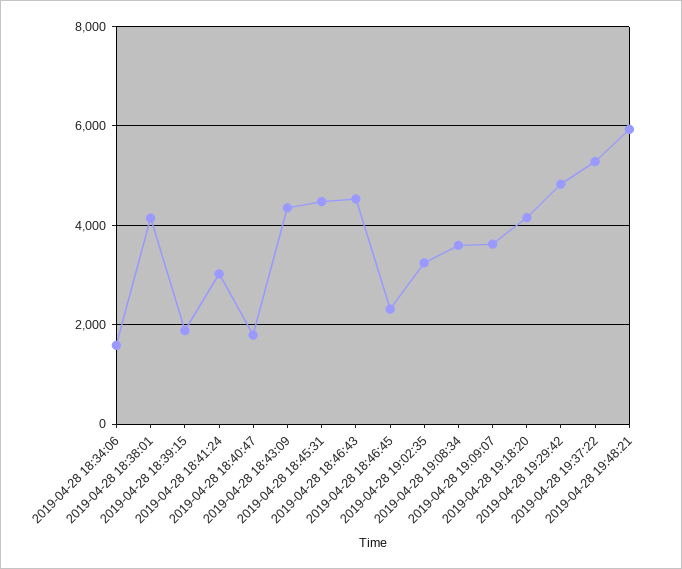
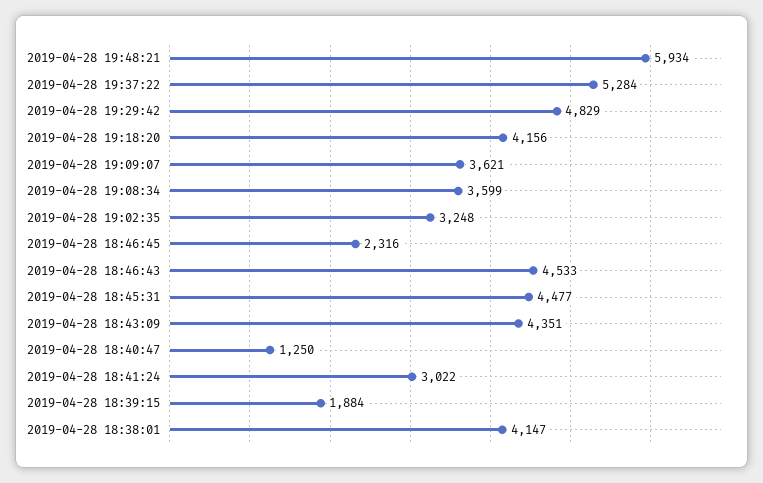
  {
-   "2019-04-28 18:34:06": 1600,
    "2019-04-28 18:38:01": 4147,
    "2019-04-28 18:39:15": 1884,
    "2019-04-28 18:41:24": 3022,
-   "2019-04-28 18:40:47": 1800,
+   "2019-04-28 18:40:47": 1250,
    "2019-04-28 18:43:09": 4351,
    "2019-04-28 18:45:31": 4477,
    "2019-04-28 18:46:43": 4533,
    "2019-04-28 18:46:45": 2316,
    "2019-04-28 19:02:35": 3248,
    "2019-04-28 19:08:34": 3599,
    "2019-04-28 19:09:07": 3621,
    "2019-04-28 19:18:20": 4156,
    "2019-04-28 19:29:42": 4829,
    "2019-04-28 19:37:22": 5284,
    "2019-04-28 19:48:21": 5934
  }

